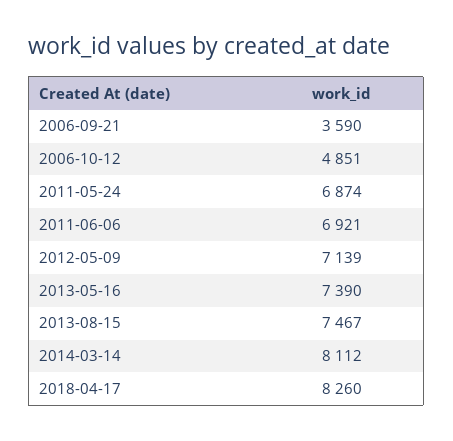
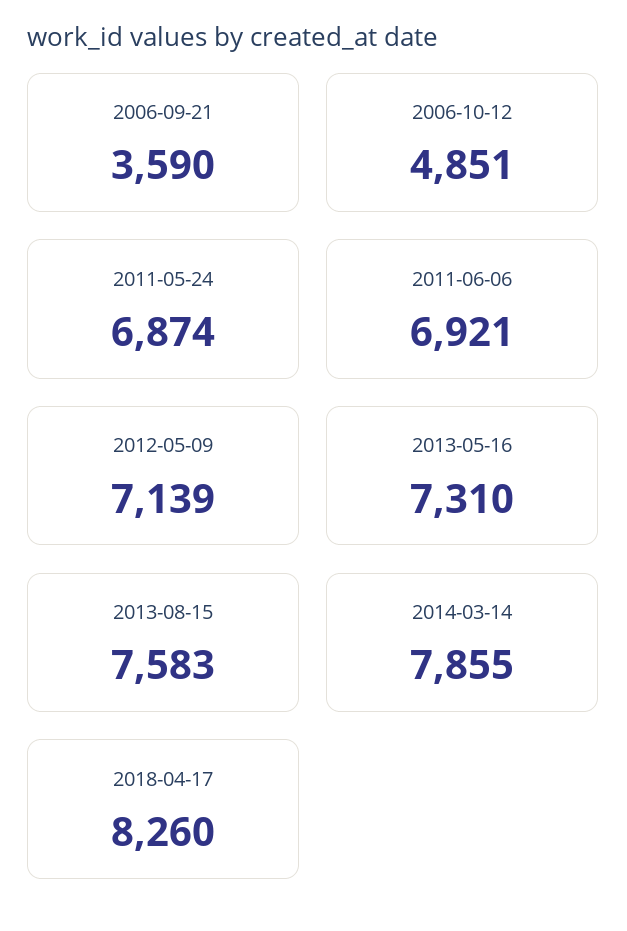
  {
    "2006-09-21": 3590,
    "2006-10-12": 4851,
    "2011-05-24": 6874,
    "2011-06-06": 6921,
    "2012-05-09": 7139,
-   "2013-05-16": 7390,
+   "2013-05-16": 7310,
-   "2013-08-15": 7467,
+   "2013-08-15": 7583,
-   "2014-03-14": 8112,
+   "2014-03-14": 7855,
    "2018-04-17": 8260
  }

